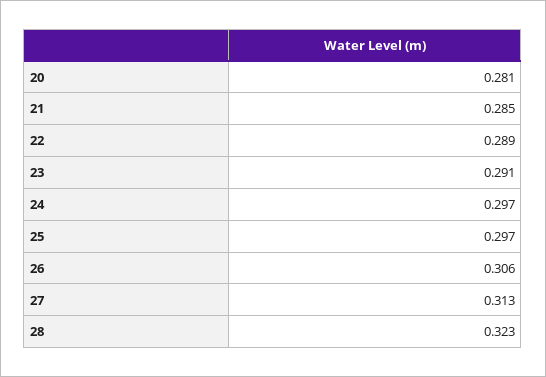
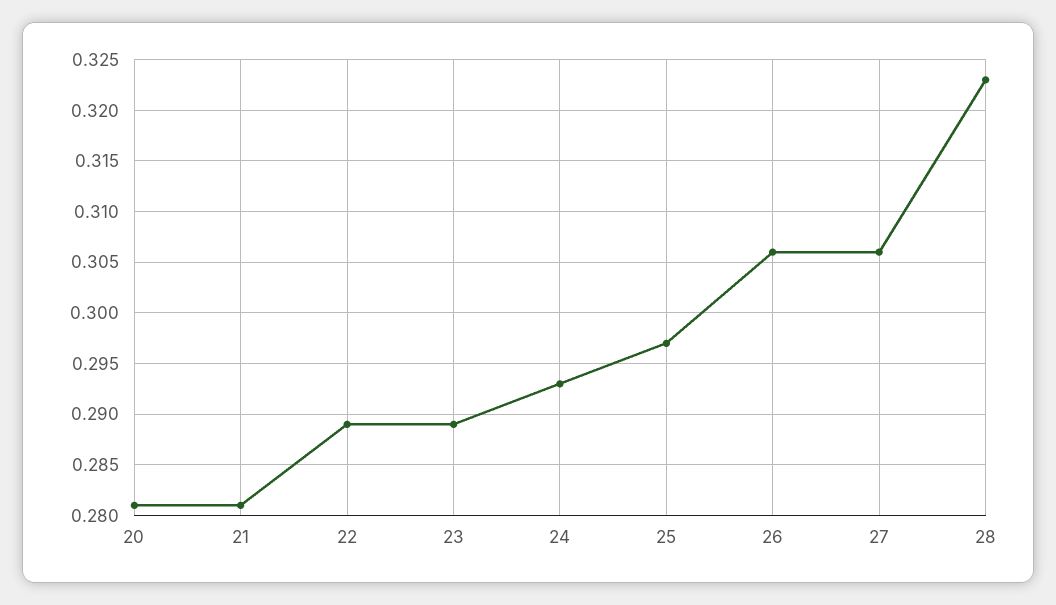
  {
    "20": 0.281,
-   "21": 0.285,
+   "21": 0.281,
    "22": 0.289,
-   "23": 0.291,
+   "23": 0.289,
-   "24": 0.297,
+   "24": 0.293,
    "25": 0.297,
    "26": 0.306,
-   "27": 0.313,
+   "27": 0.306,
    "28": 0.323
  }

